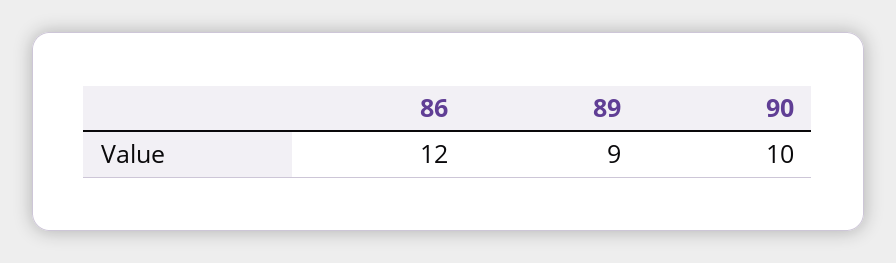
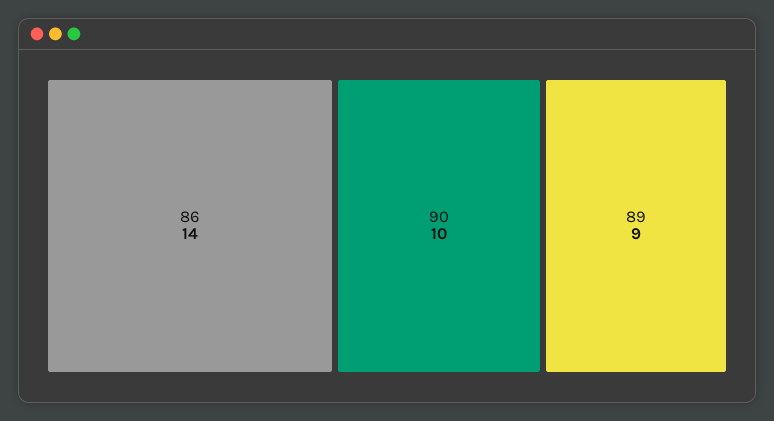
  {
-   "86": 12,
+   "86": 14,
    "89": 9,
    "90": 10
  }

